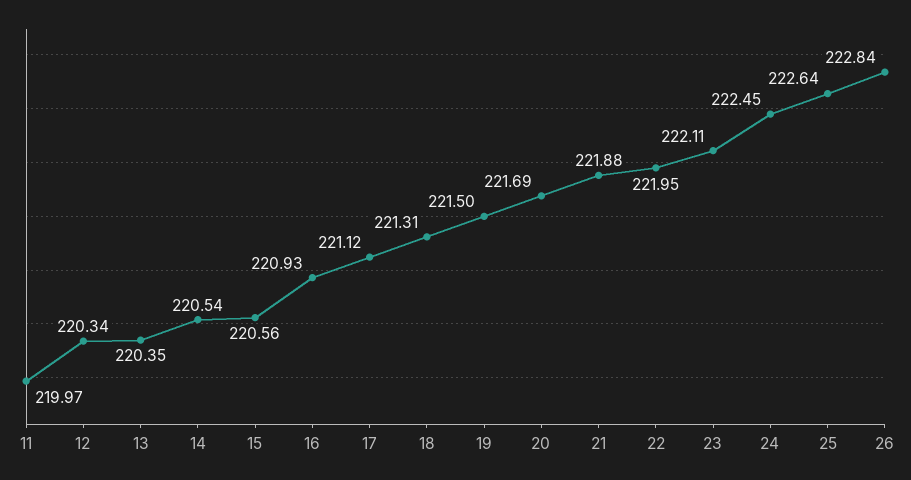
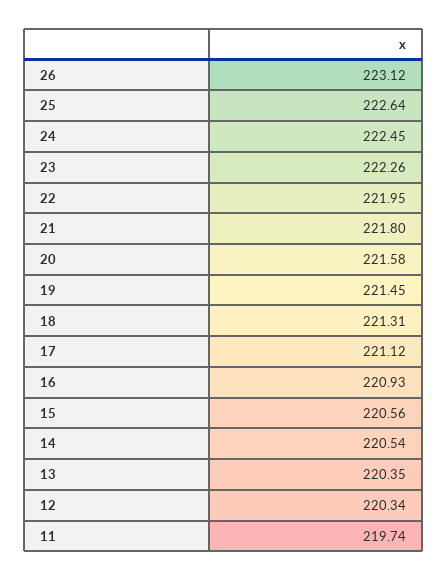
  {
-   "11": 219.97,
+   "11": 219.74,
    "12": 220.34,
    "13": 220.35,
    "14": 220.54,
    "15": 220.56,
    "16": 220.93,
    "17": 221.12,
    "18": 221.31,
-   "19": 221.5,
+   "19": 221.45,
-   "20": 221.69,
+   "20": 221.58,
-   "21": 221.88,
+   "21": 221.8,
    "22": 221.95,
-   "23": 222.11,
+   "23": 222.26,
    "24": 222.45,
    "25": 222.64,
-   "26": 222.84
+   "26": 223.12
  }

